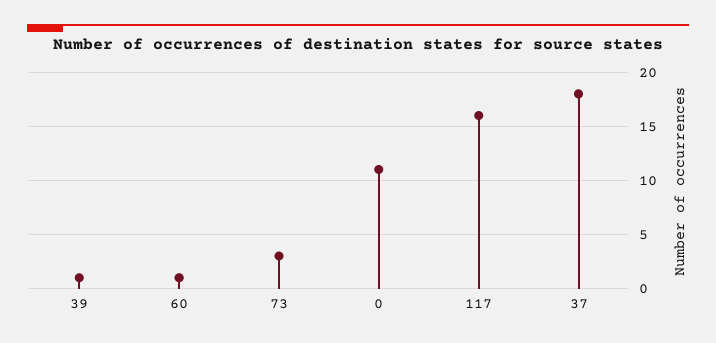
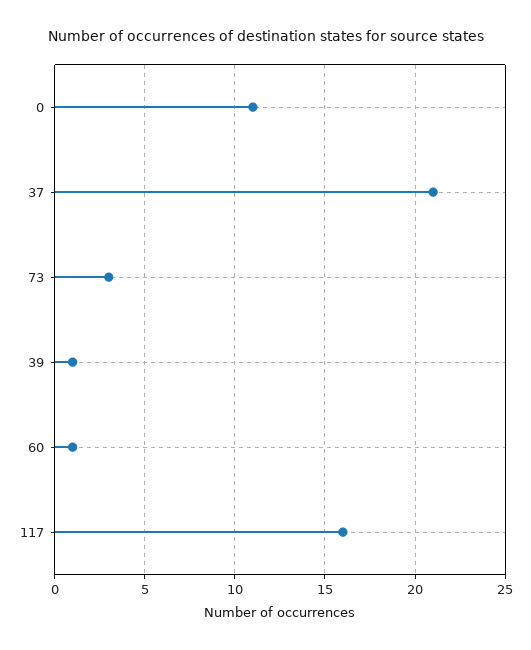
  {
    "39": 1,
    "60": 1,
    "73": 3,
    "0": 11,
    "117": 16,
-   "37": 18
+   "37": 21
  }

